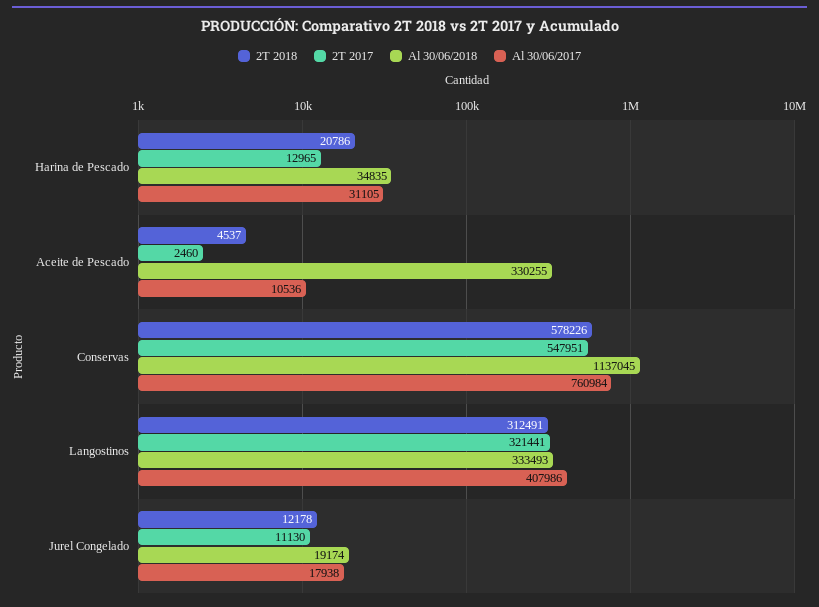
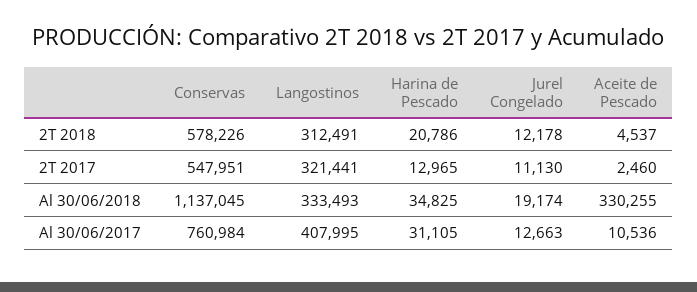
  {
    "2T 2018": {
      "Harina de Pescado": 20786,
      "Aceite de Pescado": 4537,
      "Conservas": 578226,
      "Langostinos": 312491,
      "Jurel Congelado": 12178
    },
    "2T 2017": {
      "Harina de Pescado": 12965,
      "Aceite de Pescado": 2460,
      "Conservas": 547951,
      "Langostinos": 321441,
      "Jurel Congelado": 11130
    },
    "Al 30/06/2018": {
-     "Harina de Pescado": 34835,
+     "Harina de Pescado": 34825,
      "Aceite de Pescado": 330255,
      "Conservas": 1137045,
      "Langostinos": 333493,
      "Jurel Congelado": 19174
    },
    "Al 30/06/2017": {
      "Harina de Pescado": 31105,
      "Aceite de Pescado": 10536,
      "Conservas": 760984,
-     "Langostinos": 407986,
+     "Langostinos": 407995,
-     "Jurel Congelado": 17938
+     "Jurel Congelado": 12663
    }
  }

